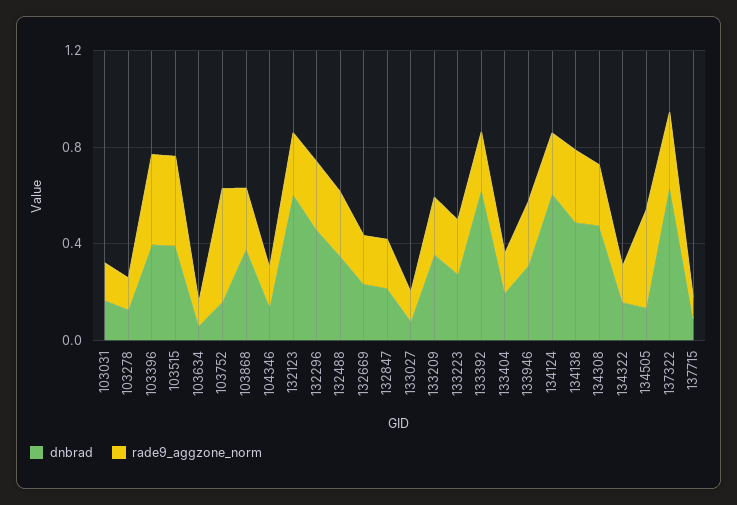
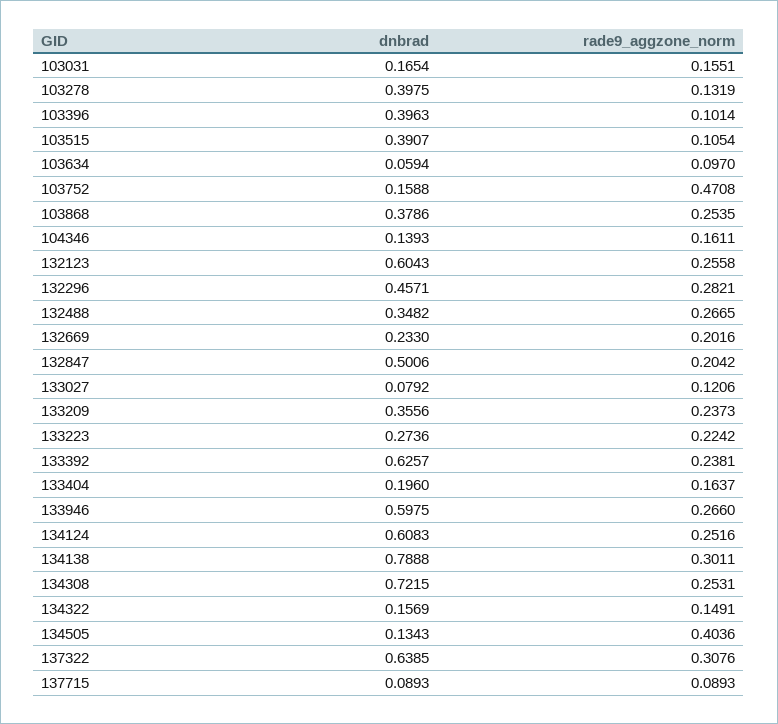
  {
    "dnbrad": {
      "103031": 0.1654,
-     "103278": 0.1,
+     "103278": 0.3975,
      "103396": 0.3963,
      "103515": 0.3907,
      "103634": 0.0594,
      "103752": 0.1588,
      "103868": 0.3786,
      "104346": 0.1393,
      "132123": 0.6043,
      "132296": 0.4571,
      "132488": 0.3482,
      "132669": 0.233,
-     "132847": 0.2,
+     "132847": 0.5006,
      "133027": 0.0792,
      "133209": 0.3556,
      "133223": 0.2736,
      "133392": 0.6257,
      "133404": 0.196,
-     "133946": 0.3,
+     "133946": 0.5975,
      "134124": 0.6083,
-     "134138": 0.5,
+     "134138": 0.7888,
-     "134308": 0.5,
+     "134308": 0.7215,
      "134322": 0.1569,
      "134505": 0.1343,
      "137322": 0.6385,
      "137715": 0.0893
    },
    "rade9_aggzone_norm": {
      "103031": 0.1551,
      "103278": 0.1319,
-     "103396": 0.4,
+     "103396": 0.1014,
-     "103515": 0.4,
+     "103515": 0.1054,
      "103634": 0.097,
      "103752": 0.4708,
      "103868": 0.2535,
      "104346": 0.1611,
      "132123": 0.2558,
      "132296": 0.2821,
      "132488": 0.2665,
      "132669": 0.2016,
      "132847": 0.2042,
      "133027": 0.1206,
      "133209": 0.2373,
      "133223": 0.2242,
      "133392": 0.2381,
      "133404": 0.1637,
      "133946": 0.266,
      "134124": 0.2516,
      "134138": 0.3011,
      "134308": 0.2531,
      "134322": 0.1491,
      "134505": 0.4036,
      "137322": 0.3076,
      "137715": 0.0893
    }
  }

